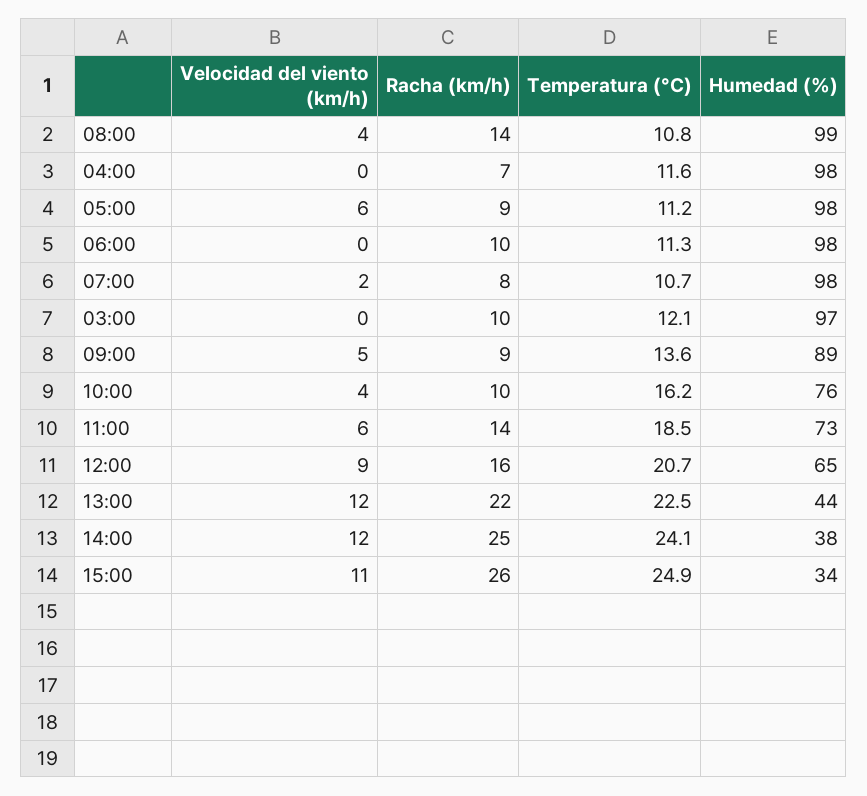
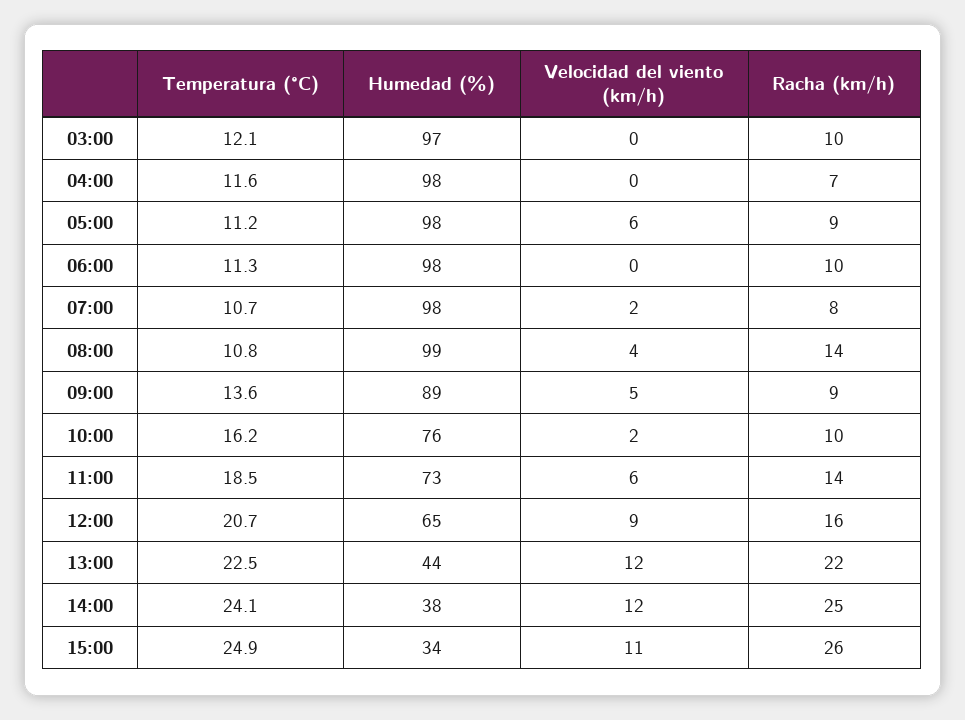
  {
    "Velocidad del viento (km/h)": {
      "08:00": 4,
      "04:00": 0,
      "05:00": 6,
      "06:00": 0,
      "07:00": 2,
      "03:00": 0,
      "09:00": 5,
-     "10:00": 4,
+     "10:00": 2,
      "11:00": 6,
      "12:00": 9,
      "13:00": 12,
      "14:00": 12,
      "15:00": 11
    },
    "Racha (km/h)": {
      "08:00": 14,
      "04:00": 7,
      "05:00": 9,
      "06:00": 10,
      "07:00": 8,
      "03:00": 10,
      "09:00": 9,
      "10:00": 10,
      "11:00": 14,
      "12:00": 16,
      "13:00": 22,
      "14:00": 25,
      "15:00": 26
    },
    "Temperatura (°C)": {
      "08:00": 10.8,
      "04:00": 11.6,
      "05:00": 11.2,
      "06:00": 11.3,
      "07:00": 10.7,
      "03:00": 12.1,
      "09:00": 13.6,
      "10:00": 16.2,
      "11:00": 18.5,
      "12:00": 20.7,
      "13:00": 22.5,
      "14:00": 24.1,
      "15:00": 24.9
    },
    "Humedad (%)": {
      "08:00": 99,
      "04:00": 98,
      "05:00": 98,
      "06:00": 98,
      "07:00": 98,
      "03:00": 97,
      "09:00": 89,
      "10:00": 76,
      "11:00": 73,
      "12:00": 65,
      "13:00": 44,
      "14:00": 38,
      "15:00": 34
    }
  }

